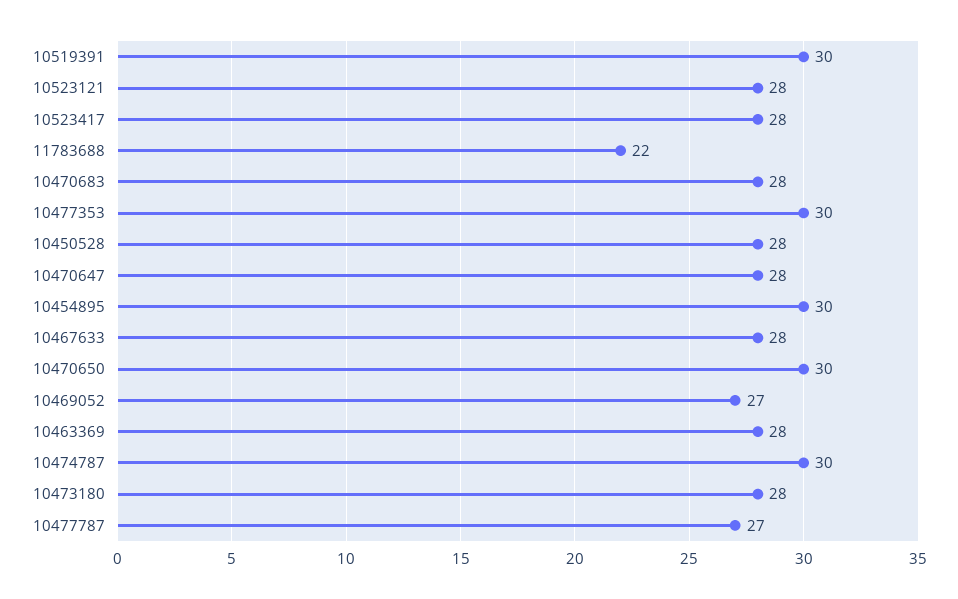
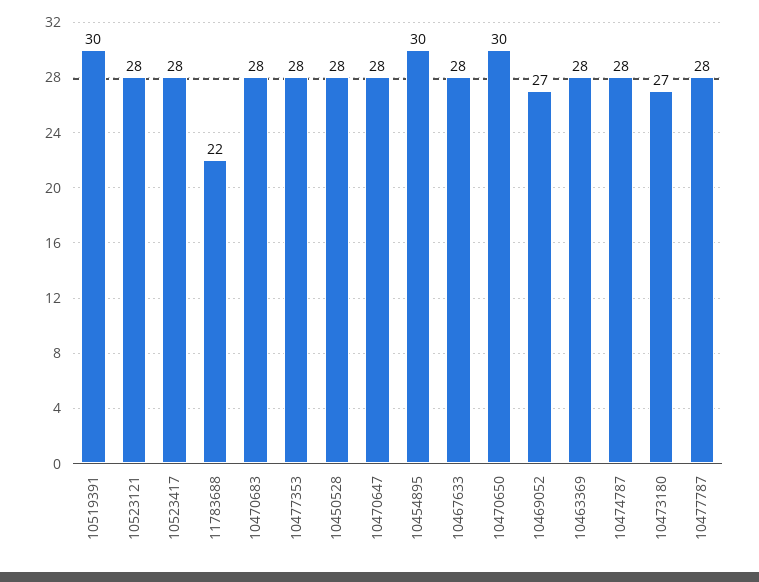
  {
    "10519391": 30,
    "10523121": 28,
    "10523417": 28,
    "11783688": 22,
    "10470683": 28,
-   "10477353": 30,
+   "10477353": 28,
    "10450528": 28,
    "10470647": 28,
    "10454895": 30,
    "10467633": 28,
    "10470650": 30,
    "10469052": 27,
    "10463369": 28,
-   "10474787": 30,
+   "10474787": 28,
-   "10473180": 28,
+   "10473180": 27,
-   "10477787": 27
+   "10477787": 28
  }

